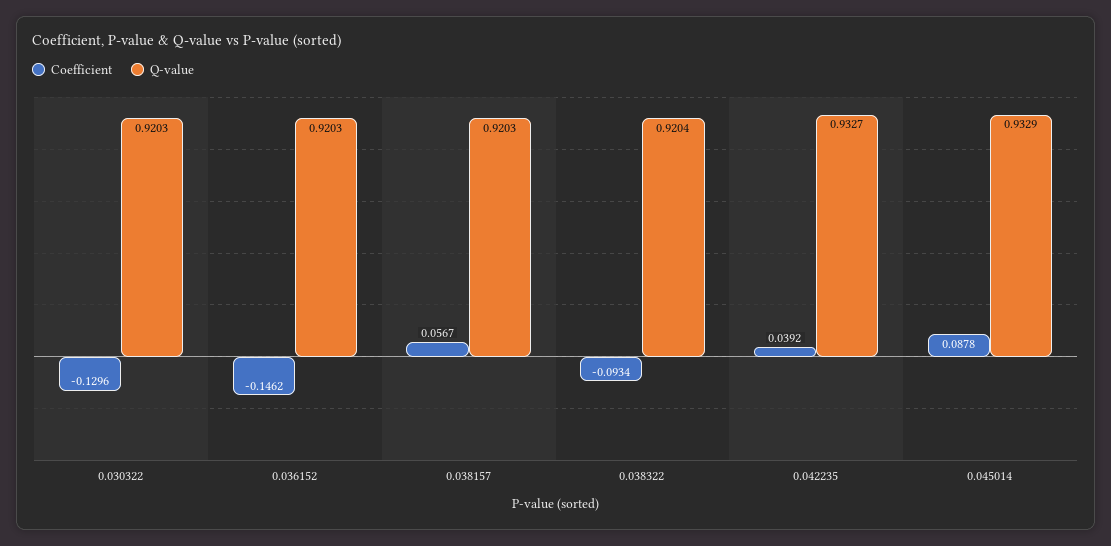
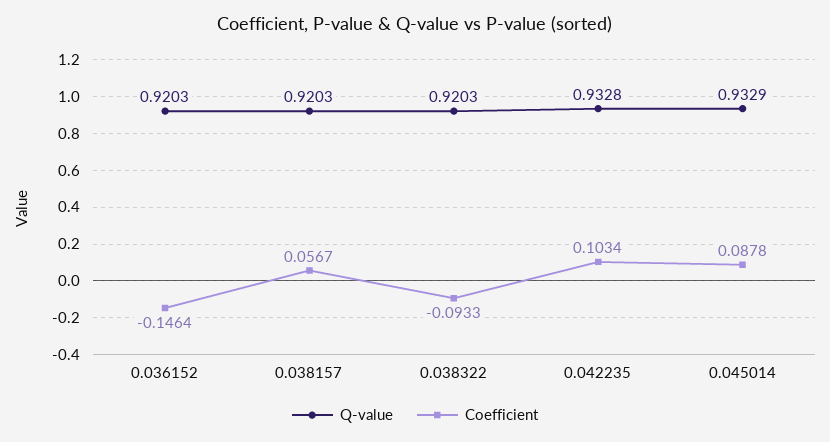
  {
    "Coefficient": {
-     "0.030322": -0.1296,
-     "0.036152": -0.1462,
+     "0.036152": -0.1464,
      "0.038157": 0.0567,
-     "0.038322": -0.0934,
+     "0.038322": -0.0933,
-     "0.042235": 0.0392,
+     "0.042235": 0.1034,
      "0.045014": 0.0878
    },
    "Q-value": {
-     "0.030322": 0.9203,
      "0.036152": 0.9203,
      "0.038157": 0.9203,
-     "0.038322": 0.9204,
+     "0.038322": 0.9203,
-     "0.042235": 0.9327,
+     "0.042235": 0.9328,
      "0.045014": 0.9329
    }
  }

